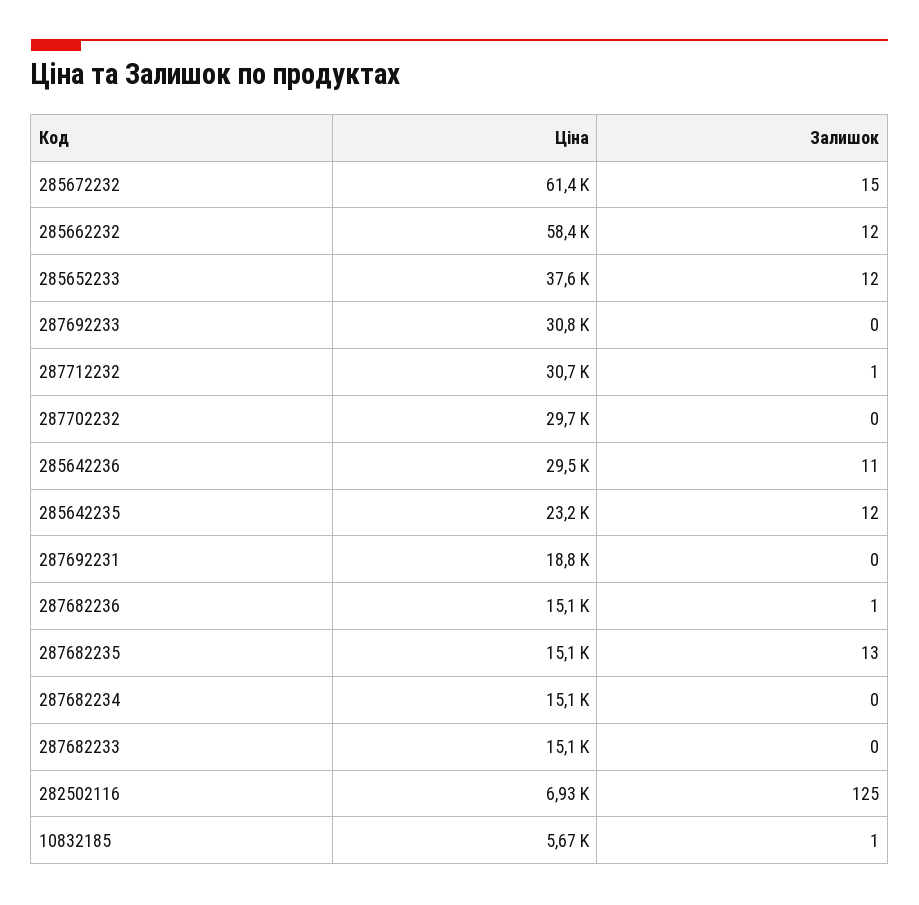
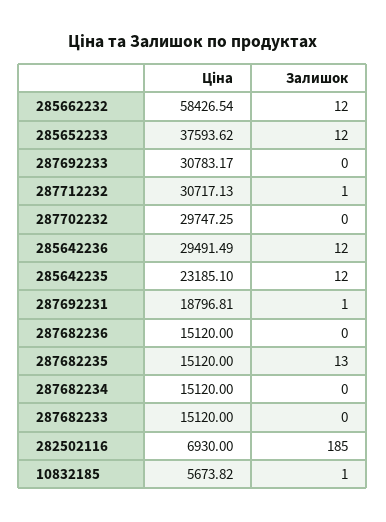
  {
    "Ціна": {
-     "285672232": 61400,
      "285662232": 58426.54,
      "285652233": 37593.62,
      "287692233": 30783.17,
      "287712232": 30717.13,
      "287702232": 29747.25,
      "285642236": 29491.49,
      "285642235": 23185.1,
      "287692231": 18796.81,
      "287682236": 15120,
      "287682235": 15120,
      "287682234": 15120,
      "287682233": 15120,
      "282502116": 6930,
      "10832185": 5673.82
    },
    "Залишок": {
-     "285672232": 15,
      "285662232": 12,
      "285652233": 12,
      "287692233": 0,
      "287712232": 1,
      "287702232": 0,
-     "285642236": 11,
+     "285642236": 12,
      "285642235": 12,
-     "287692231": 0,
+     "287692231": 1,
-     "287682236": 1,
+     "287682236": 0,
      "287682235": 13,
      "287682234": 0,
      "287682233": 0,
-     "282502116": 125,
+     "282502116": 185,
      "10832185": 1
    }
  }

